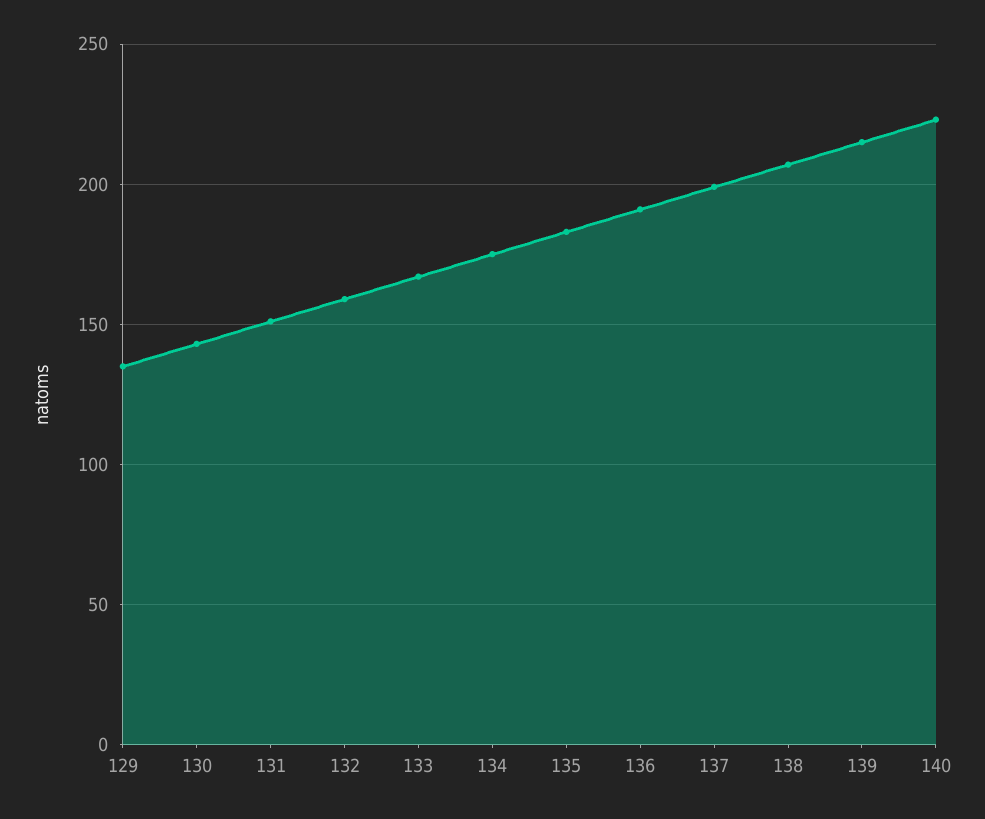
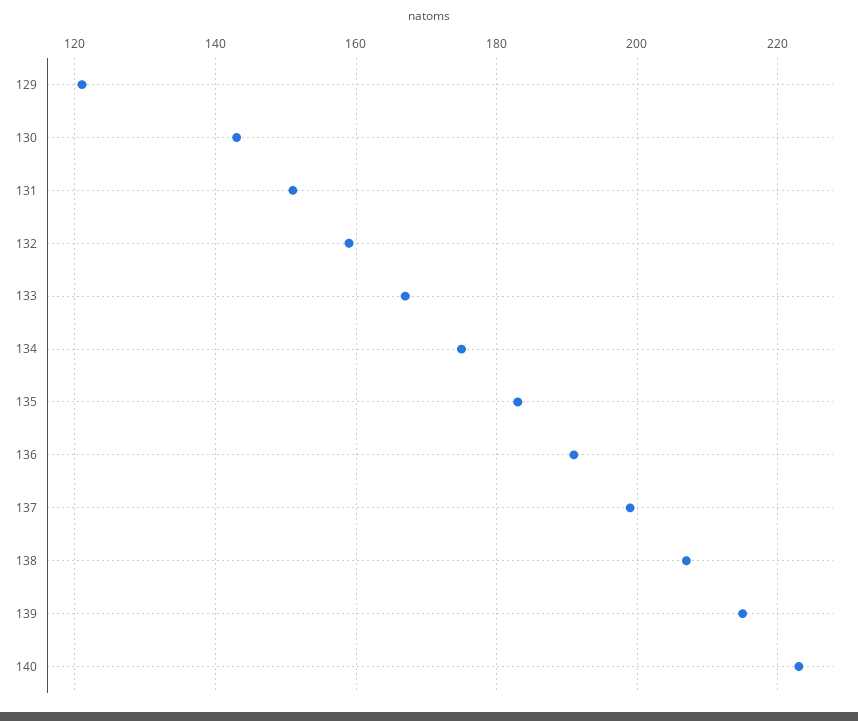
  {
-   "129": 135,
+   "129": 120,
    "130": 145,
    "131": 150,
    "132": 160,
    "133": 165,
    "134": 175,
    "135": 185,
    "136": 190,
    "137": 200,
    "138": 205,
    "139": 215,
    "140": 225
  }

